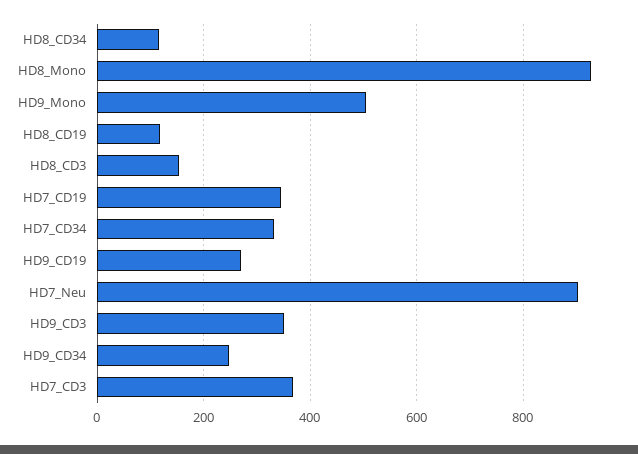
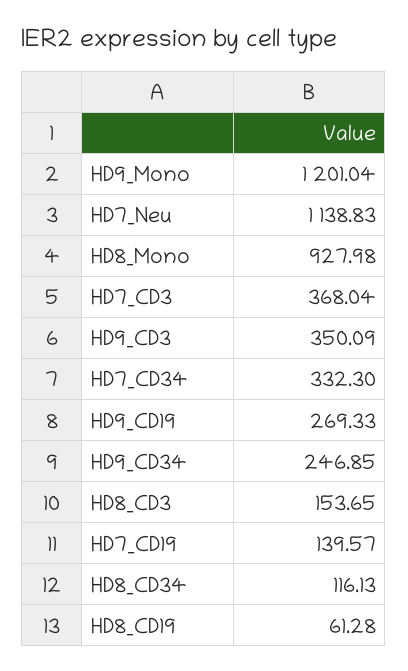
  {
    "HD8_CD34": 116.13,
    "HD8_Mono": 927.98,
-   "HD9_Mono": 500,
+   "HD9_Mono": 1201.04,
-   "HD8_CD19": 120,
+   "HD8_CD19": 61.28,
    "HD8_CD3": 153.65,
-   "HD7_CD19": 340,
+   "HD7_CD19": 139.57,
    "HD7_CD34": 332.3,
    "HD9_CD19": 269.33,
-   "HD7_Neu": 900,
+   "HD7_Neu": 1138.83,
    "HD9_CD3": 350.09,
    "HD9_CD34": 246.85,
    "HD7_CD3": 368.04
  }

